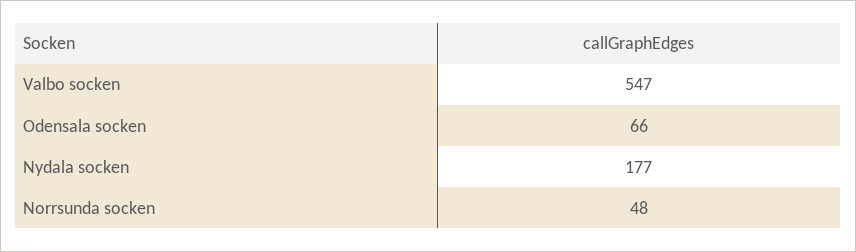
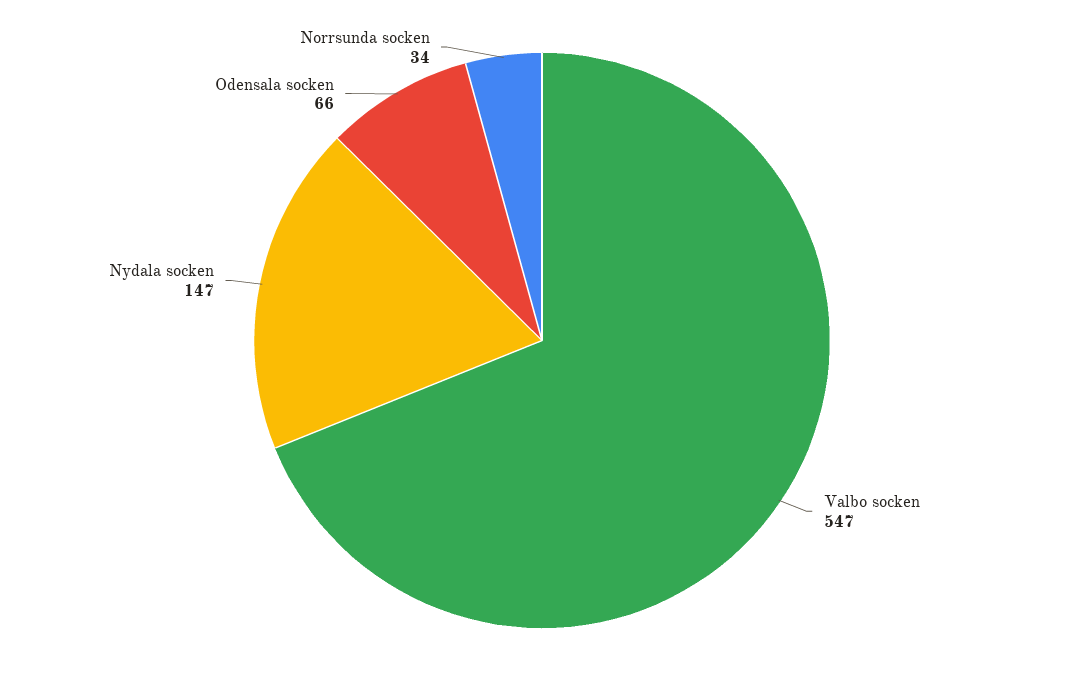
  {
    "Valbo socken": 547,
    "Odensala socken": 66,
-   "Nydala socken": 177,
+   "Nydala socken": 147,
-   "Norrsunda socken": 48
+   "Norrsunda socken": 34
  }

